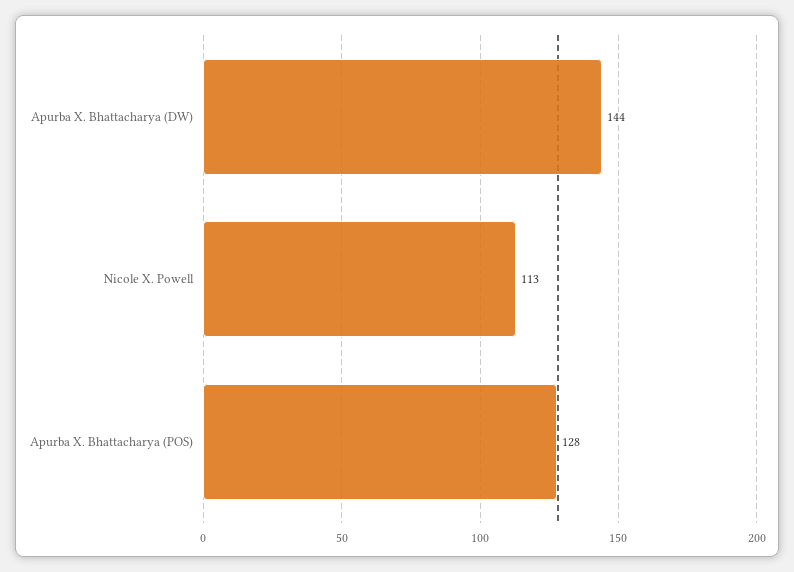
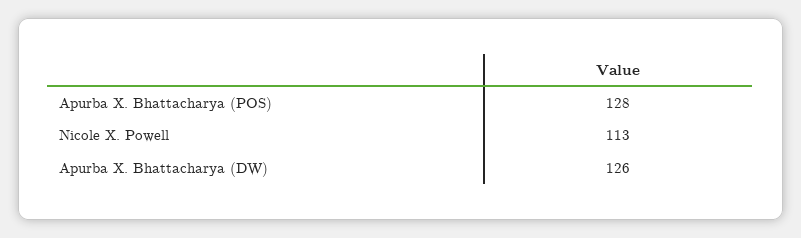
  {
-   "Apurba X. Bhattacharya (DW)": 144,
+   "Apurba X. Bhattacharya (DW)": 126,
    "Nicole X. Powell": 113,
    "Apurba X. Bhattacharya (POS)": 128
  }

